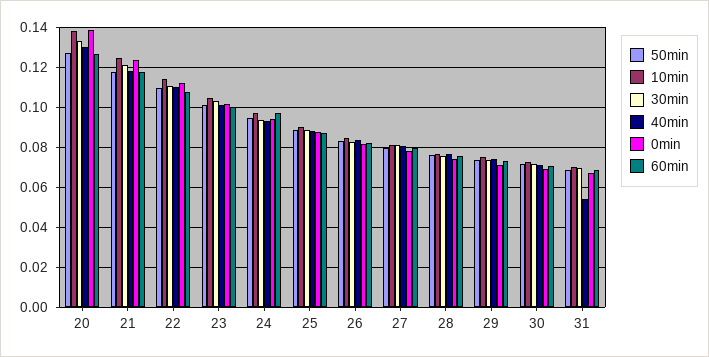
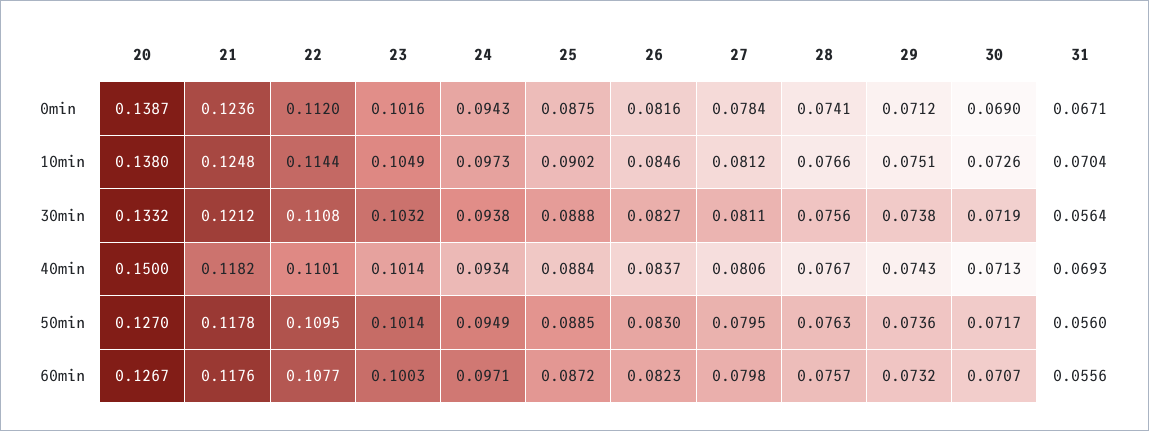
  {
    "50min": {
      "20": 0.127,
      "21": 0.1178,
      "22": 0.1095,
      "23": 0.1014,
      "24": 0.0949,
      "25": 0.0885,
      "26": 0.083,
      "27": 0.0795,
      "28": 0.0763,
      "29": 0.0736,
      "30": 0.0717,
-     "31": 0.07
+     "31": 0.056
    },
    "10min": {
      "20": 0.138,
      "21": 0.1248,
      "22": 0.1144,
      "23": 0.1049,
      "24": 0.0973,
      "25": 0.0902,
      "26": 0.0846,
      "27": 0.0812,
      "28": 0.0766,
      "29": 0.0751,
      "30": 0.0726,
      "31": 0.0704
    },
    "30min": {
      "20": 0.1332,
      "21": 0.1212,
      "22": 0.1108,
      "23": 0.1032,
      "24": 0.0938,
      "25": 0.0888,
      "26": 0.0827,
      "27": 0.0811,
      "28": 0.0756,
      "29": 0.0738,
      "30": 0.0719,
-     "31": 0.07
+     "31": 0.0564
    },
    "40min": {
-     "20": 0.13,
+     "20": 0.15,
      "21": 0.1182,
      "22": 0.1101,
      "23": 0.1014,
      "24": 0.0934,
      "25": 0.0884,
      "26": 0.0837,
      "27": 0.0806,
      "28": 0.0767,
      "29": 0.0743,
      "30": 0.0713,
-     "31": 0.055
+     "31": 0.0693
    },
    "0min": {
      "20": 0.1387,
      "21": 0.1236,
      "22": 0.112,
      "23": 0.1016,
      "24": 0.0943,
      "25": 0.0875,
      "26": 0.0816,
      "27": 0.0784,
      "28": 0.0741,
      "29": 0.0712,
      "30": 0.069,
      "31": 0.0671
    },
    "60min": {
      "20": 0.1267,
      "21": 0.1176,
      "22": 0.1077,
      "23": 0.1003,
      "24": 0.0971,
      "25": 0.0872,
      "26": 0.0823,
      "27": 0.0798,
      "28": 0.0757,
      "29": 0.0732,
      "30": 0.0707,
-     "31": 0.07
+     "31": 0.0556
    }
  }

